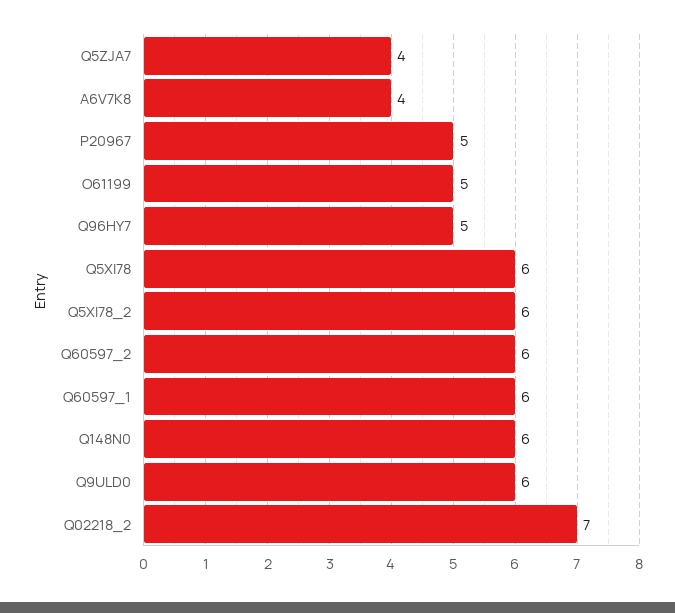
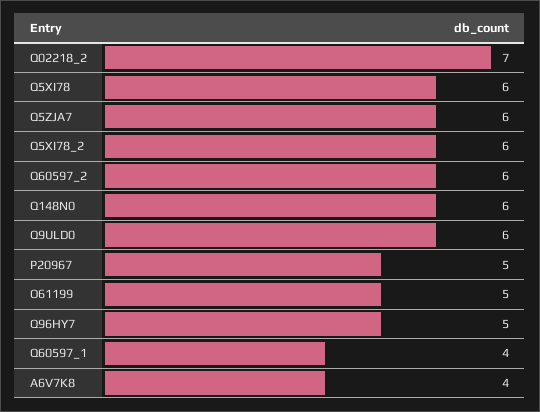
  {
-   "Q5ZJA7": 4,
+   "Q5ZJA7": 6,
    "A6V7K8": 4,
    "P20967": 5,
    "O61199": 5,
    "Q96HY7": 5,
    "Q5XI78": 6,
    "Q5XI78_2": 6,
    "Q60597_2": 6,
-   "Q60597_1": 6,
+   "Q60597_1": 4,
    "Q148N0": 6,
    "Q9ULD0": 6,
    "Q02218_2": 7
  }

